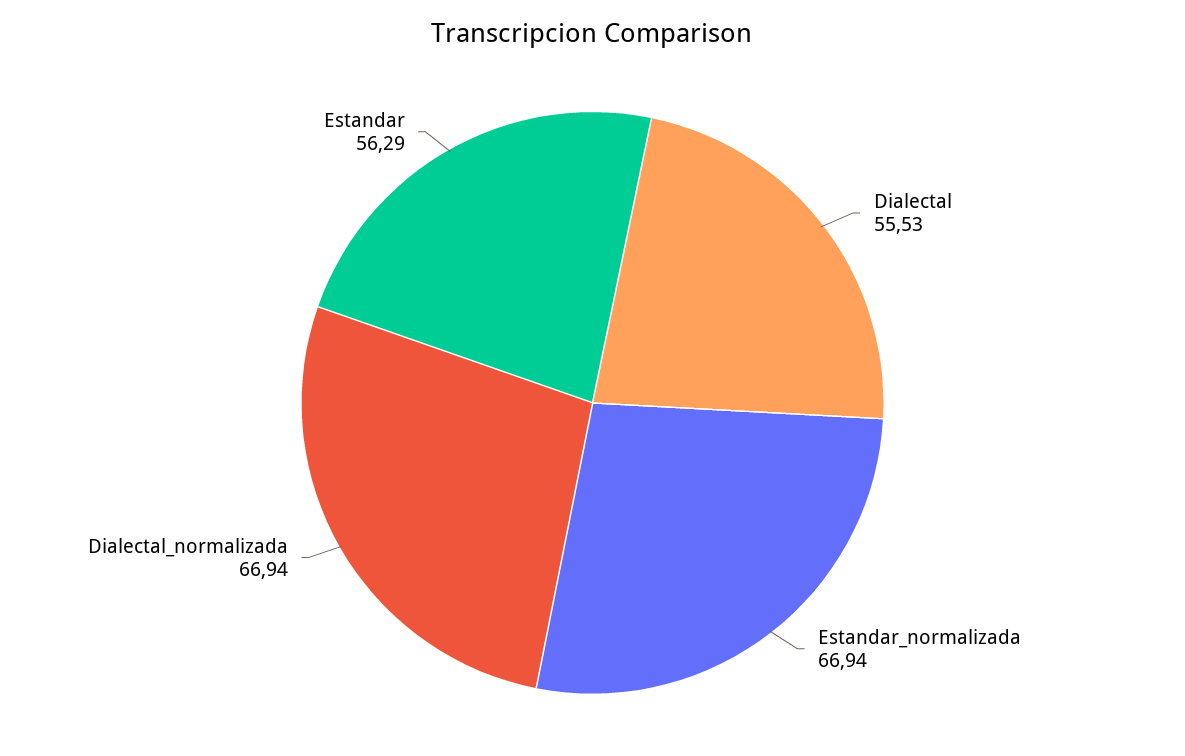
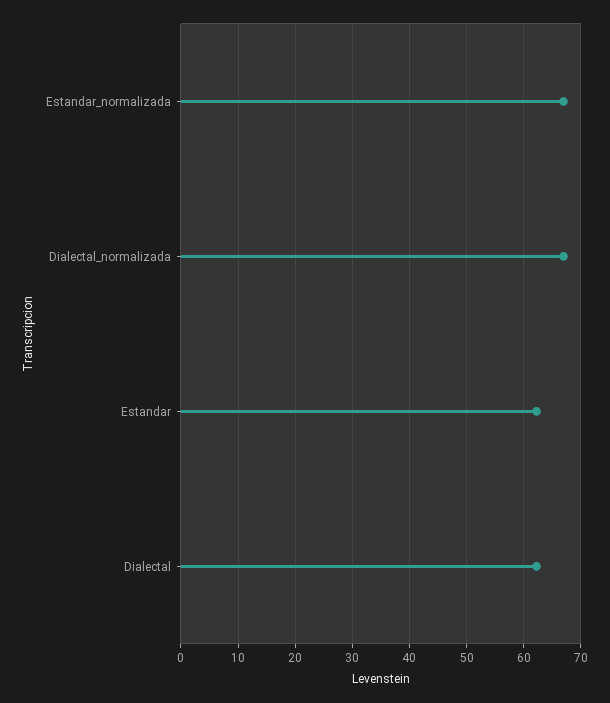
  {
-   "Dialectal": 55.53,
+   "Dialectal": 62,
    "Estandar_normalizada": 66.94,
    "Dialectal_normalizada": 66.94,
-   "Estandar": 56.29
+   "Estandar": 62
  }

